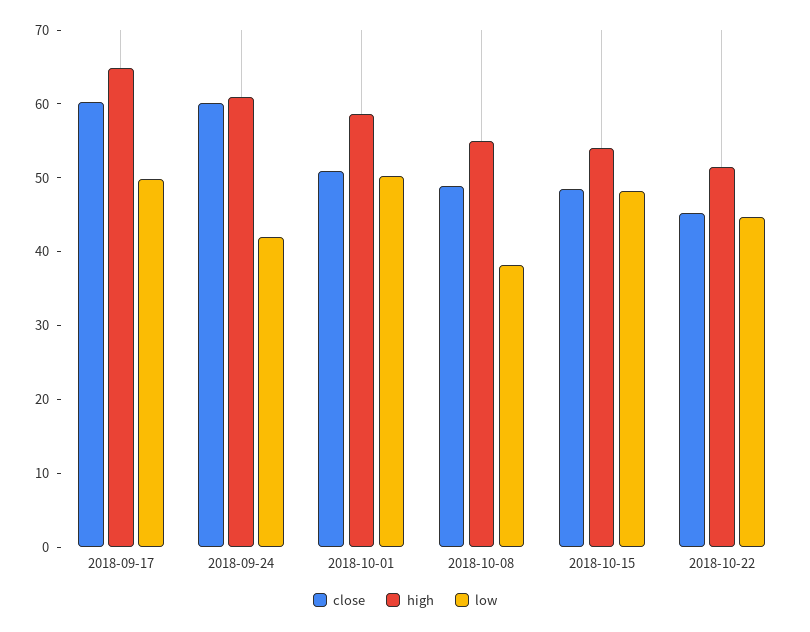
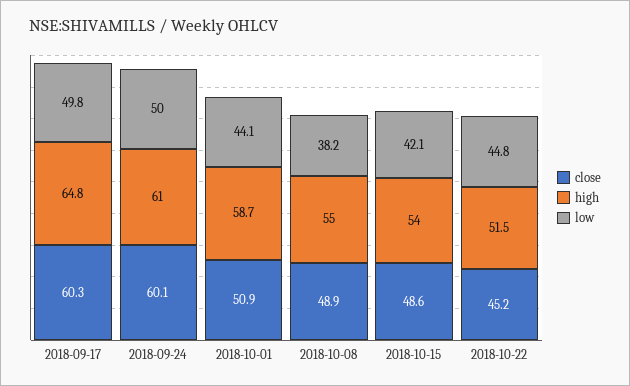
  {
    "close": {
      "2018-09-17": 60.3,
      "2018-09-24": 60.1,
      "2018-10-01": 50.9,
      "2018-10-08": 48.9,
      "2018-10-15": 48.6,
      "2018-10-22": 45.2
    },
    "high": {
      "2018-09-17": 64.8,
      "2018-09-24": 61,
      "2018-10-01": 58.7,
      "2018-10-08": 55,
      "2018-10-15": 54,
      "2018-10-22": 51.5
    },
    "low": {
      "2018-09-17": 49.8,
-     "2018-09-24": 42,
+     "2018-09-24": 50,
-     "2018-10-01": 50,
+     "2018-10-01": 44.1,
      "2018-10-08": 38.2,
-     "2018-10-15": 48,
+     "2018-10-15": 42.1,
      "2018-10-22": 44.8
    }
  }

